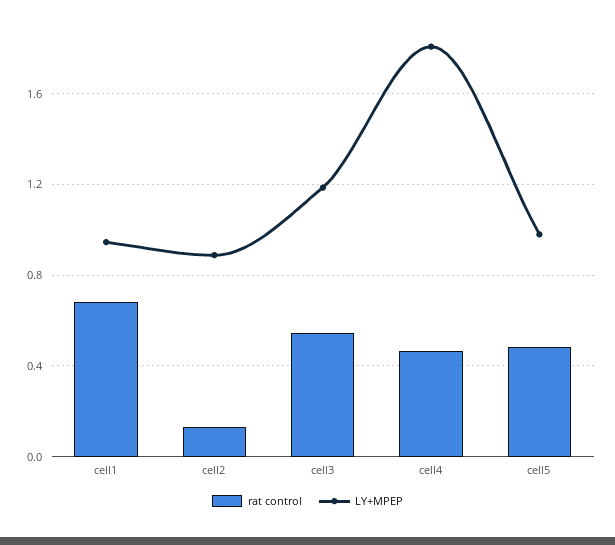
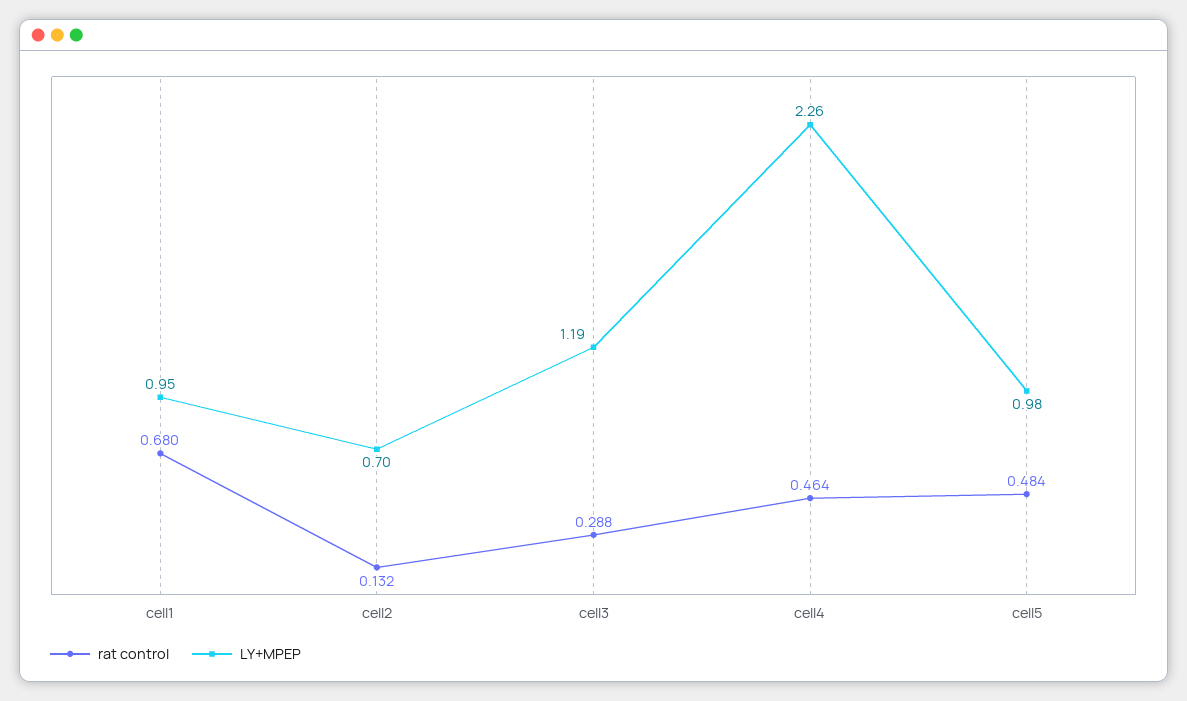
  {
    "rat control": {
      "cell1": 0.68,
      "cell2": 0.132,
-     "cell3": 0.55,
+     "cell3": 0.288,
      "cell4": 0.464,
      "cell5": 0.484
    },
    "LY+MPEP": {
      "cell1": 0.95,
-     "cell2": 0.9,
+     "cell2": 0.7,
      "cell3": 1.19,
-     "cell4": 1.8,
+     "cell4": 2.26,
      "cell5": 0.98
    }
  }

